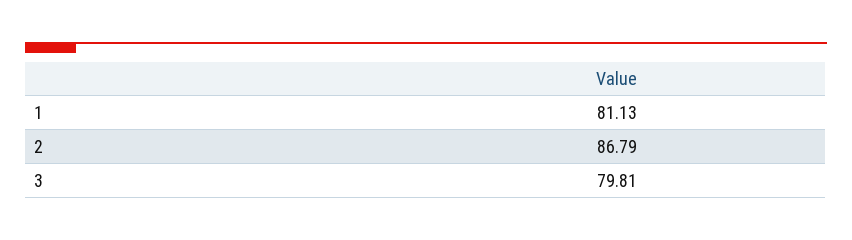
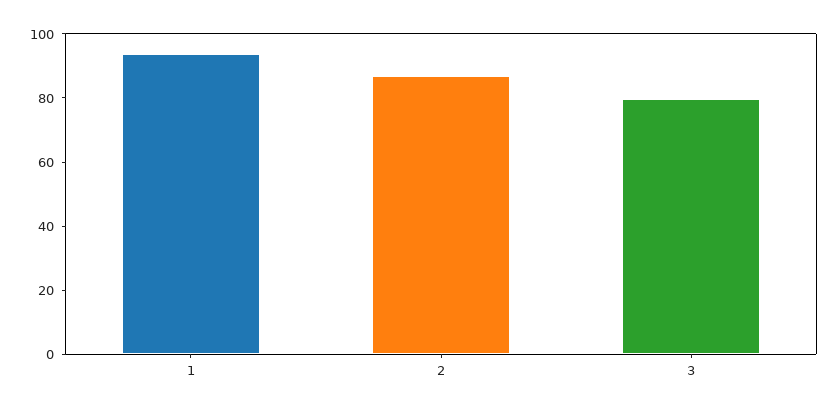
  {
-   "1": 81.13,
+   "1": 95,
    "2": 86.79,
    "3": 79.81
  }

